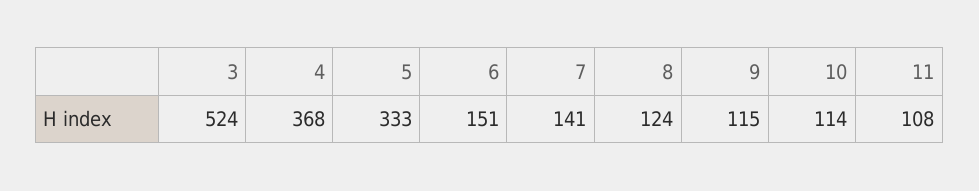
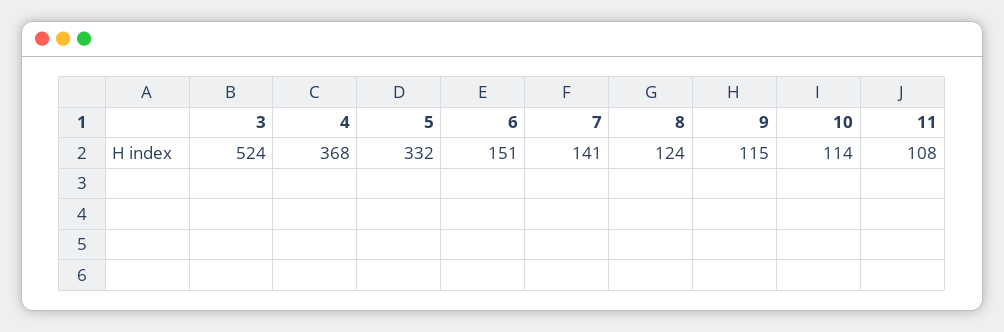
  {
    "3": 524,
    "4": 368,
-   "5": 333,
+   "5": 332,
    "6": 151,
    "7": 141,
    "8": 124,
    "9": 115,
    "10": 114,
    "11": 108
  }

